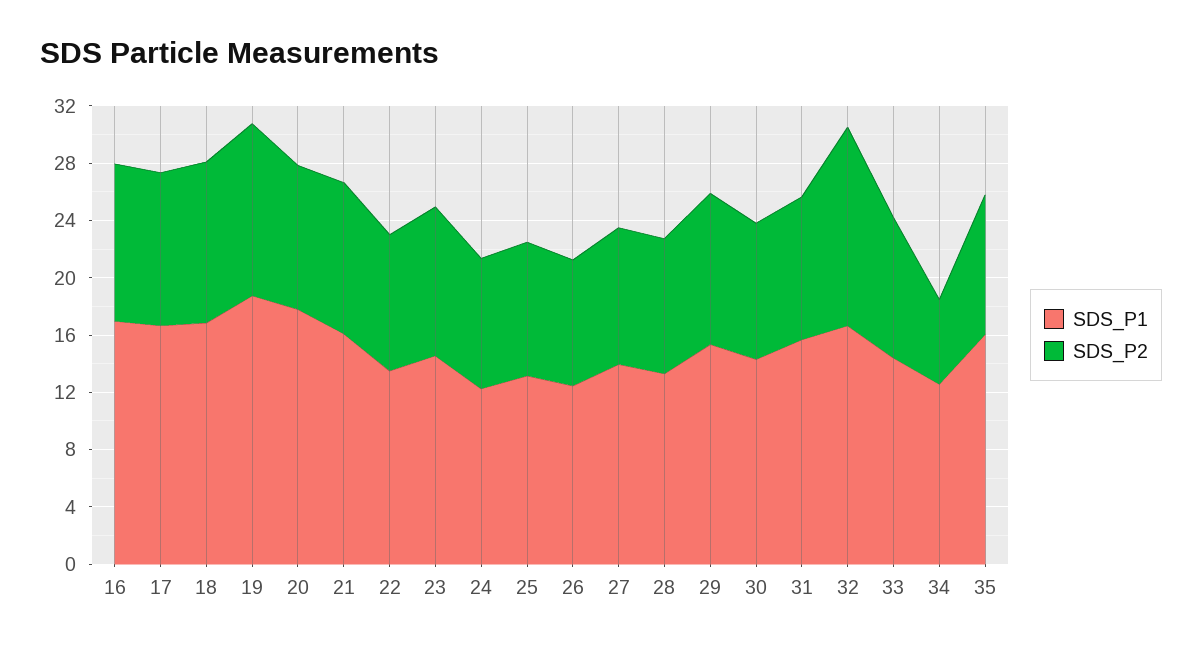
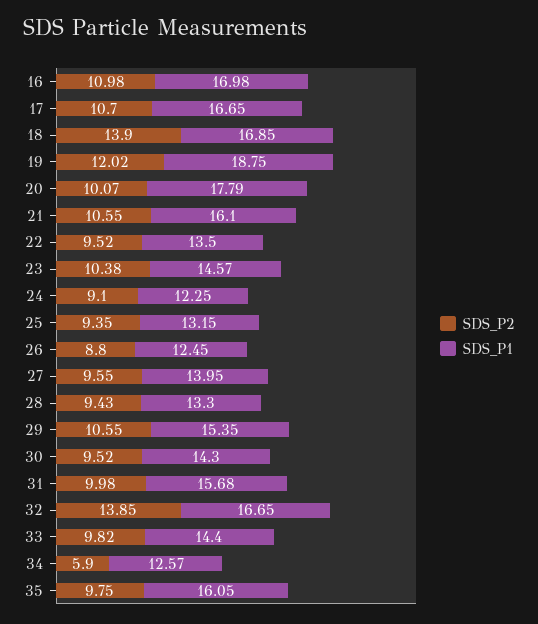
  {
    "SDS_P1": {
      "16": 16.98,
      "17": 16.65,
      "18": 16.85,
      "19": 18.75,
      "20": 17.79,
      "21": 16.1,
      "22": 13.5,
      "23": 14.57,
      "24": 12.25,
      "25": 13.15,
      "26": 12.45,
      "27": 13.95,
      "28": 13.3,
      "29": 15.35,
      "30": 14.3,
      "31": 15.68,
      "32": 16.65,
      "33": 14.4,
      "34": 12.57,
      "35": 16.05
    },
    "SDS_P2": {
      "16": 10.98,
      "17": 10.7,
-     "18": 11,
+     "18": 13.9,
      "19": 12.02,
      "20": 10.07,
      "21": 10.55,
      "22": 9.52,
      "23": 10.38,
      "24": 9.1,
      "25": 9.35,
      "26": 8.8,
      "27": 9.55,
      "28": 9.43,
      "29": 10.55,
      "30": 9.52,
      "31": 9.98,
      "32": 13.85,
      "33": 9.82,
      "34": 5.9,
      "35": 9.75
    }
  }

